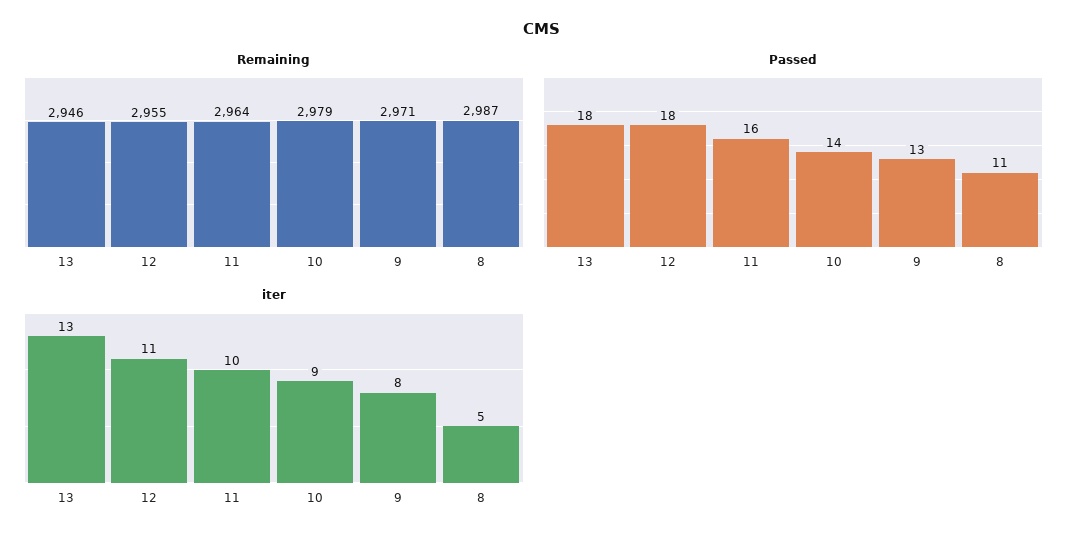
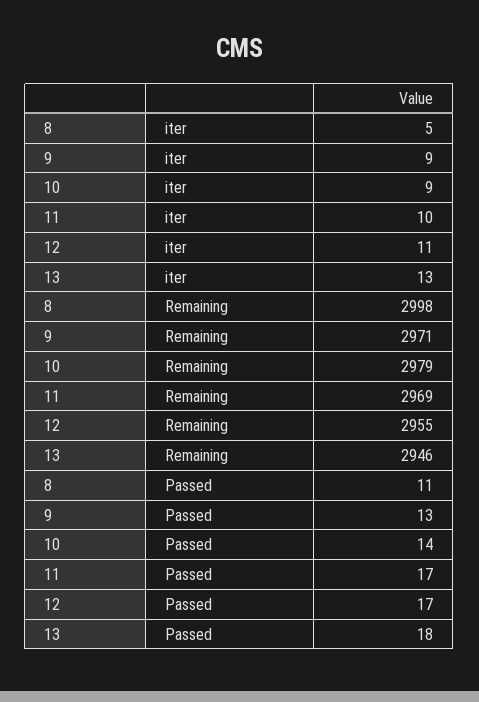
  {
    "Remaining": {
      "13": 2946,
      "12": 2955,
-     "11": 2964,
+     "11": 2969,
      "10": 2979,
      "9": 2971,
-     "8": 2987
+     "8": 2998
    },
    "Passed": {
      "13": 18,
-     "12": 18,
+     "12": 17,
-     "11": 16,
+     "11": 17,
      "10": 14,
      "9": 13,
      "8": 11
    },
    "iter": {
      "13": 13,
      "12": 11,
      "11": 10,
      "10": 9,
-     "9": 8,
+     "9": 9,
      "8": 5
    }
  }

